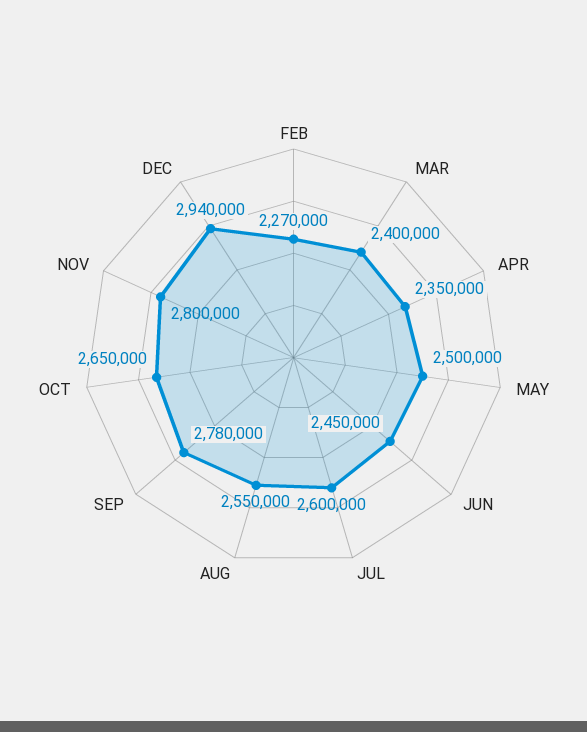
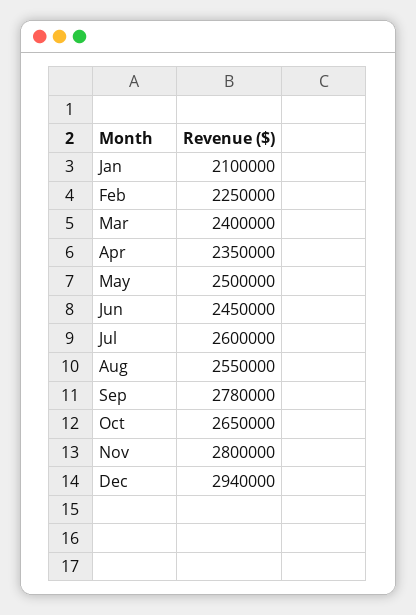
  {
-   "FEB": 2270000,
+   "FEB": 2250000,
    "MAR": 2400000,
    "APR": 2350000,
    "MAY": 2500000,
    "JUN": 2450000,
    "JUL": 2600000,
    "AUG": 2550000,
    "SEP": 2780000,
    "OCT": 2650000,
    "NOV": 2800000,
-   "DEC": 2940000
+   "DEC": 2940000,
+   "Jan": 2100000
  }

